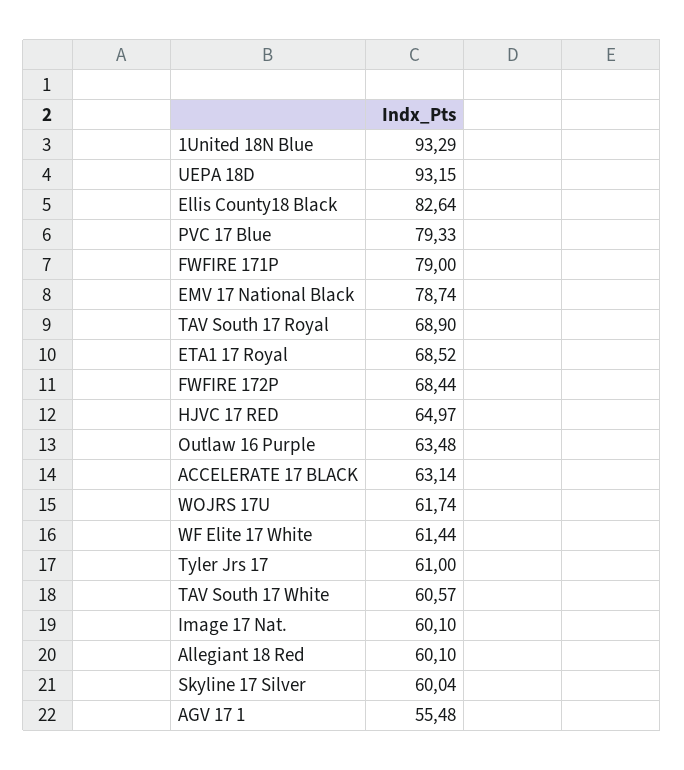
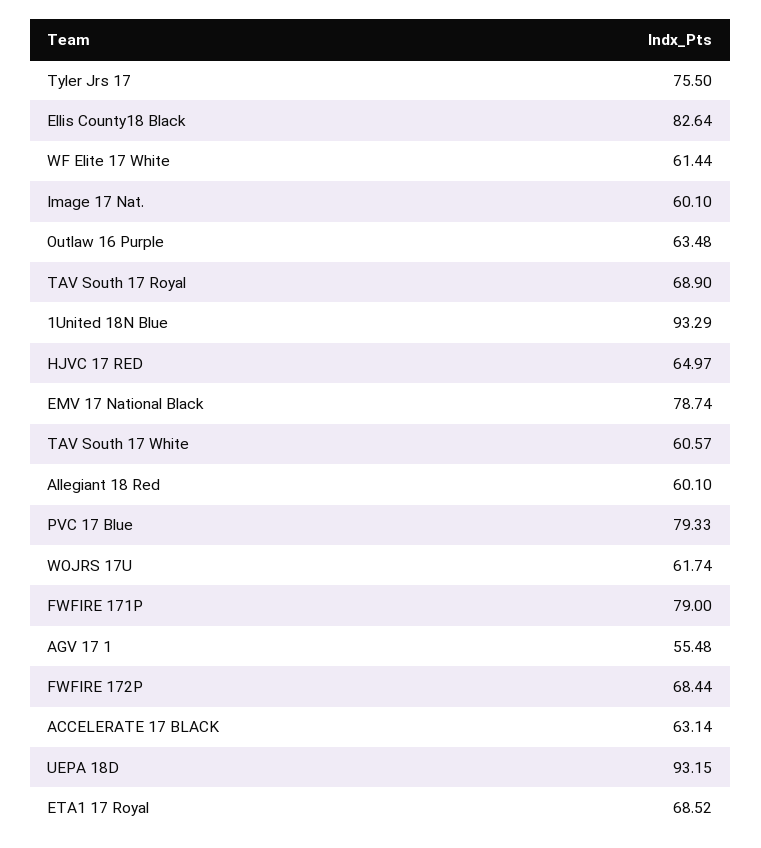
  {
    "1United 18N Blue": 93.29,
    "UEPA 18D": 93.15,
    "Ellis County18 Black": 82.64,
    "PVC 17 Blue": 79.33,
    "FWFIRE 171P": 79,
    "EMV 17 National Black": 78.74,
    "TAV South 17 Royal": 68.9,
    "ETA1 17 Royal": 68.52,
    "FWFIRE 172P": 68.44,
    "HJVC 17 RED": 64.97,
    "Outlaw 16 Purple": 63.48,
    "ACCELERATE 17 BLACK": 63.14,
    "WOJRS 17U": 61.74,
    "WF Elite 17 White": 61.44,
-   "Tyler Jrs 17": 61,
+   "Tyler Jrs 17": 75.5,
    "TAV South 17 White": 60.57,
    "Image 17 Nat.": 60.1,
    "Allegiant 18 Red": 60.1,
-   "Skyline 17 Silver": 60.04,
    "AGV 17 1": 55.48
  }

